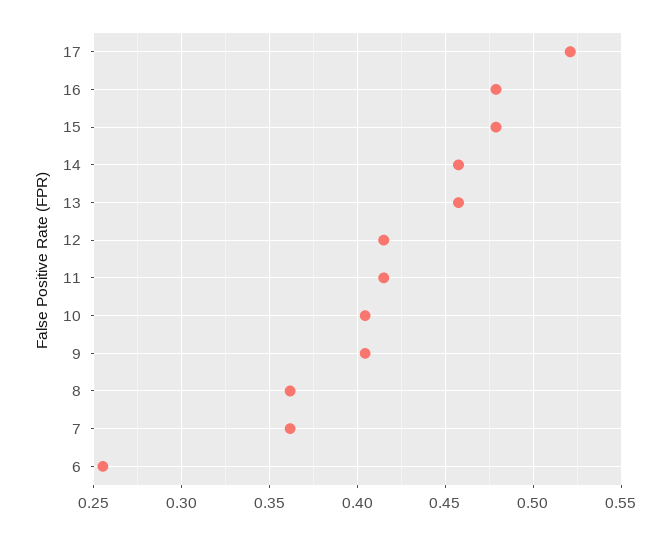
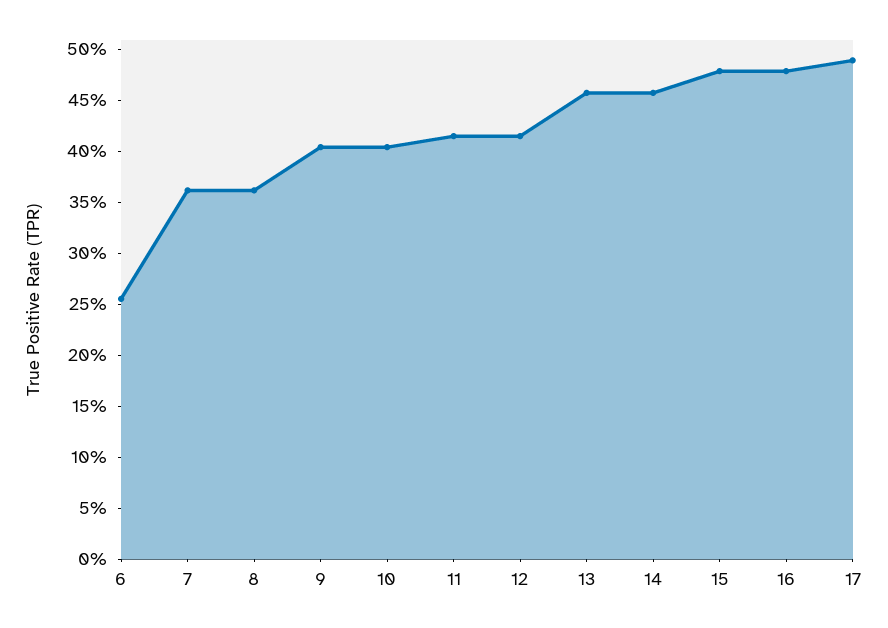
  {
-   "17": 0.52,
+   "17": 0.49,
    "16": 0.48,
    "15": 0.48,
    "14": 0.455,
    "13": 0.455,
    "12": 0.415,
    "11": 0.415,
    "10": 0.405,
    "9": 0.405,
    "8": 0.36,
    "7": 0.36,
    "6": 0.255
  }

